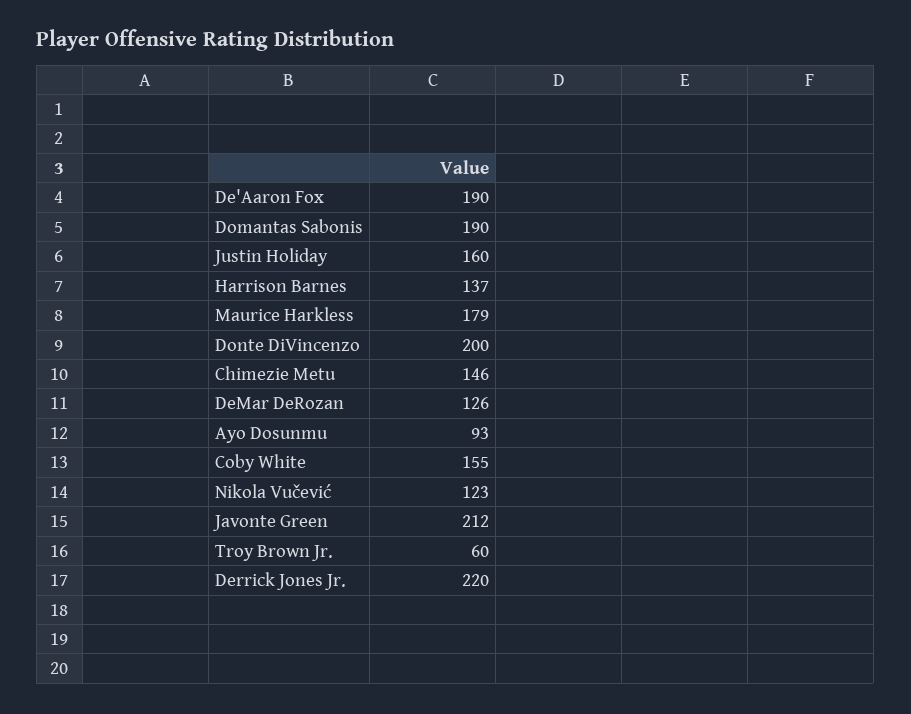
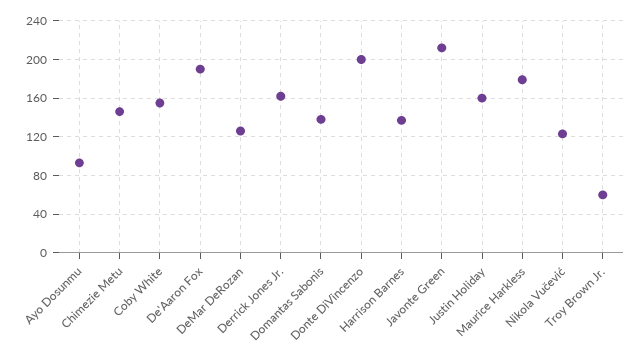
  {
    "De'Aaron Fox": 190,
-   "Domantas Sabonis": 190,
+   "Domantas Sabonis": 140,
    "Justin Holiday": 160,
    "Harrison Barnes": 137,
    "Maurice Harkless": 179,
    "Donte DiVincenzo": 200,
    "Chimezie Metu": 146,
    "DeMar DeRozan": 126,
    "Ayo Dosunmu": 93,
    "Coby White": 155,
    "Nikola Vučević": 123,
    "Javonte Green": 212,
    "Troy Brown Jr.": 60,
-   "Derrick Jones Jr.": 220
+   "Derrick Jones Jr.": 160
  }

